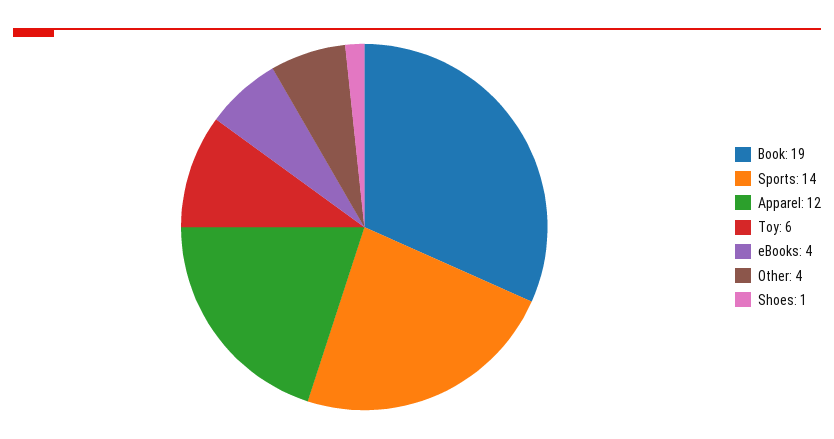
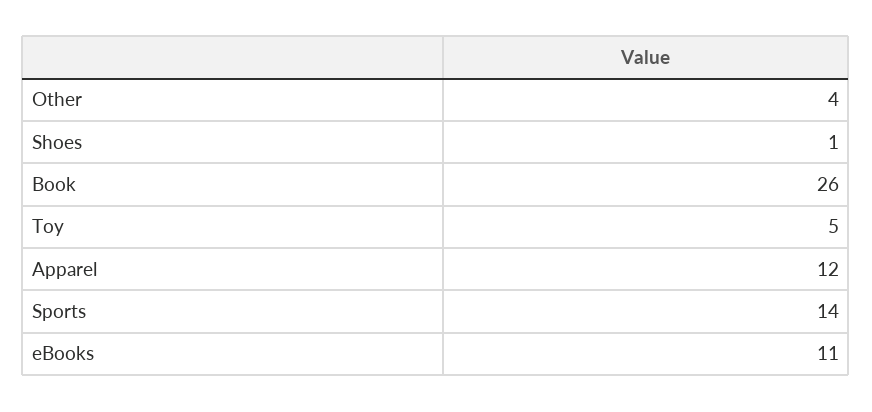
  {
-   "Book": 19,
+   "Book": 26,
    "Sports": 14,
    "Apparel": 12,
-   "Toy": 6,
+   "Toy": 5,
-   "eBooks": 4,
+   "eBooks": 11,
    "Other": 4,
    "Shoes": 1
  }

